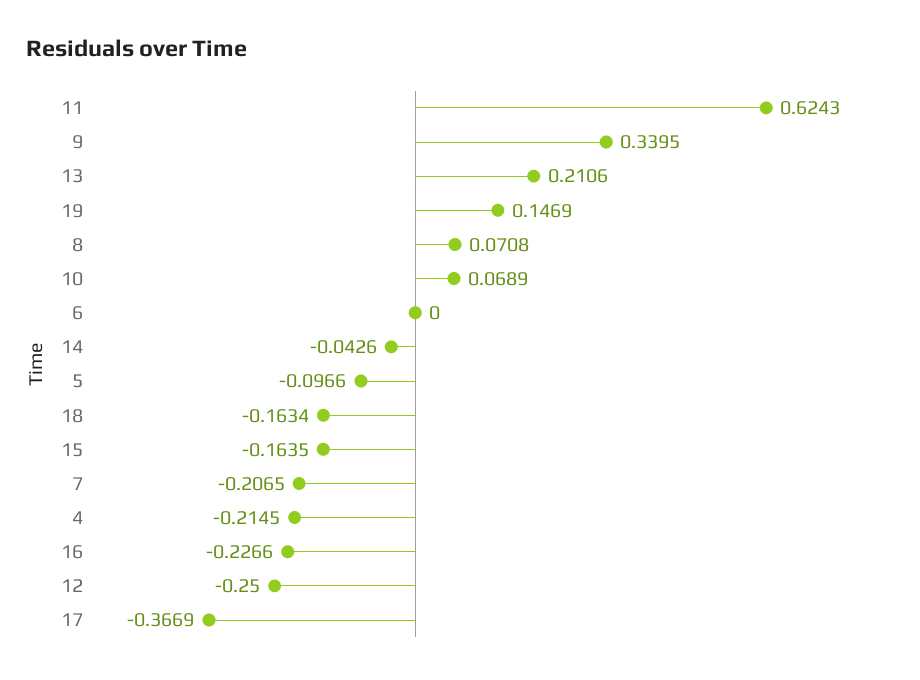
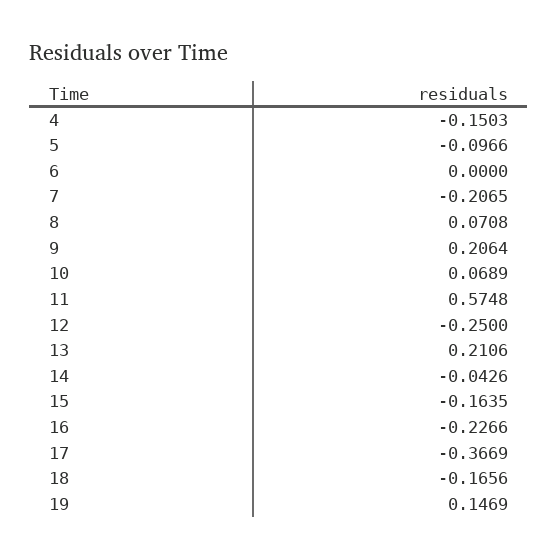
  {
-   "11": 0.6243,
+   "11": 0.5748,
-   "9": 0.3395,
+   "9": 0.2064,
    "13": 0.2106,
    "19": 0.1469,
    "8": 0.0708,
    "10": 0.0689,
    "6": 0,
    "14": -0.0426,
    "5": -0.0966,
-   "18": -0.1634,
+   "18": -0.1656,
    "15": -0.1635,
    "7": -0.2065,
-   "4": -0.2145,
+   "4": -0.1503,
    "16": -0.2266,
    "12": -0.25,
    "17": -0.3669
  }

